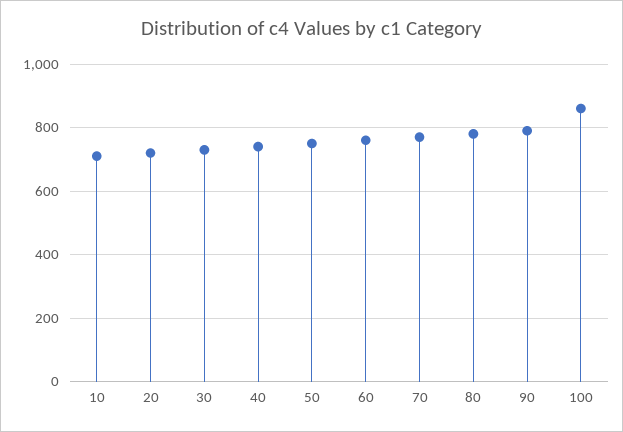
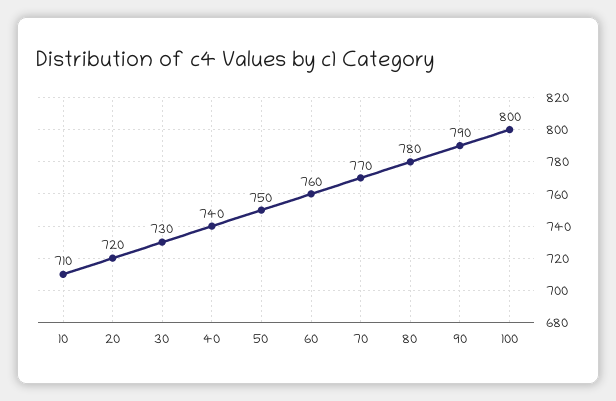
  {
    "10": 710,
    "20": 720,
    "30": 730,
    "40": 740,
    "50": 750,
    "60": 760,
    "70": 770,
    "80": 780,
    "90": 790,
-   "100": 860
+   "100": 800
  }

